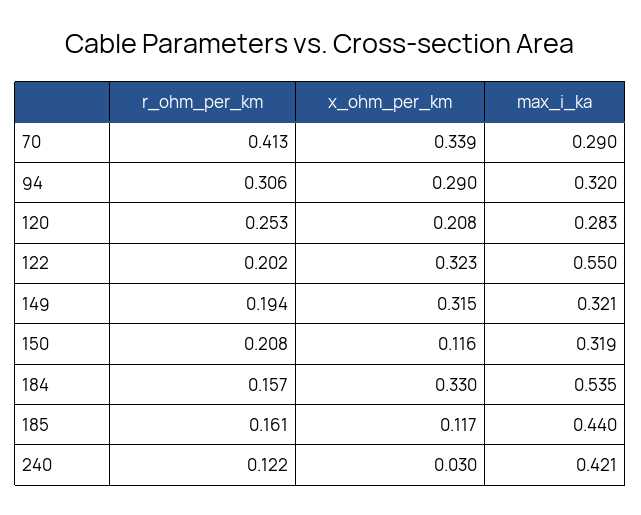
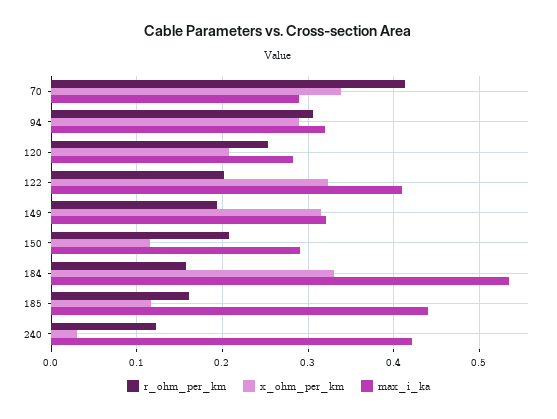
  {
    "r_ohm_per_km": {
      "70": 0.413,
      "94": 0.306,
      "120": 0.253,
      "122": 0.202,
      "149": 0.194,
      "150": 0.208,
      "184": 0.157,
      "185": 0.161,
      "240": 0.122
    },
    "x_ohm_per_km": {
      "70": 0.339,
      "94": 0.29,
      "120": 0.208,
      "122": 0.323,
      "149": 0.315,
      "150": 0.116,
      "184": 0.33,
      "185": 0.117,
      "240": 0.03
    },
    "max_i_ka": {
      "70": 0.29,
      "94": 0.32,
      "120": 0.283,
-     "122": 0.55,
+     "122": 0.41,
      "149": 0.321,
-     "150": 0.319,
+     "150": 0.29,
      "184": 0.535,
      "185": 0.44,
      "240": 0.421
    }
  }

